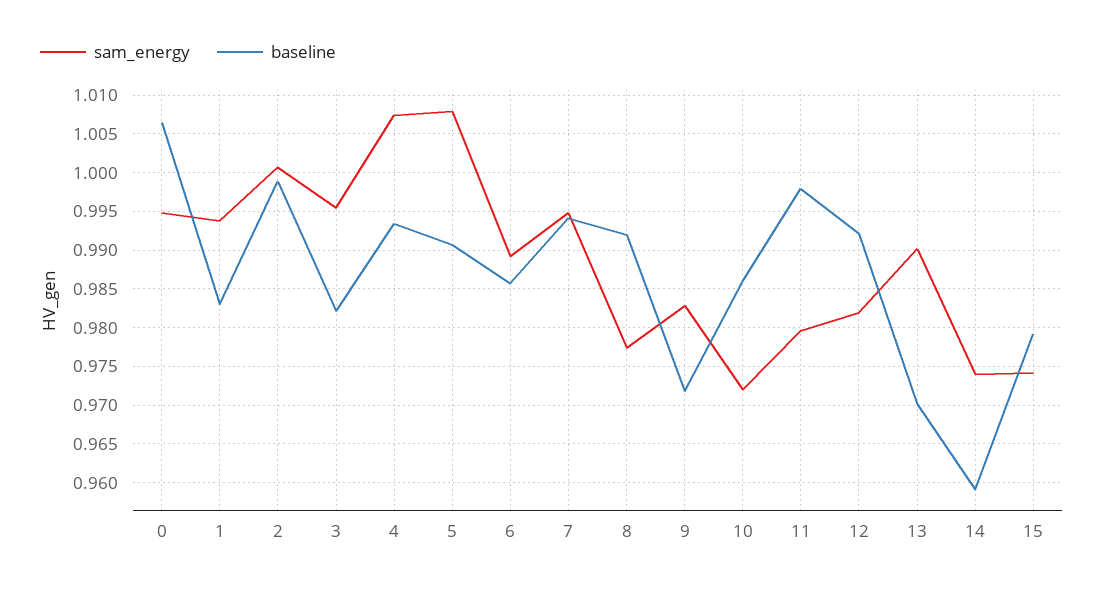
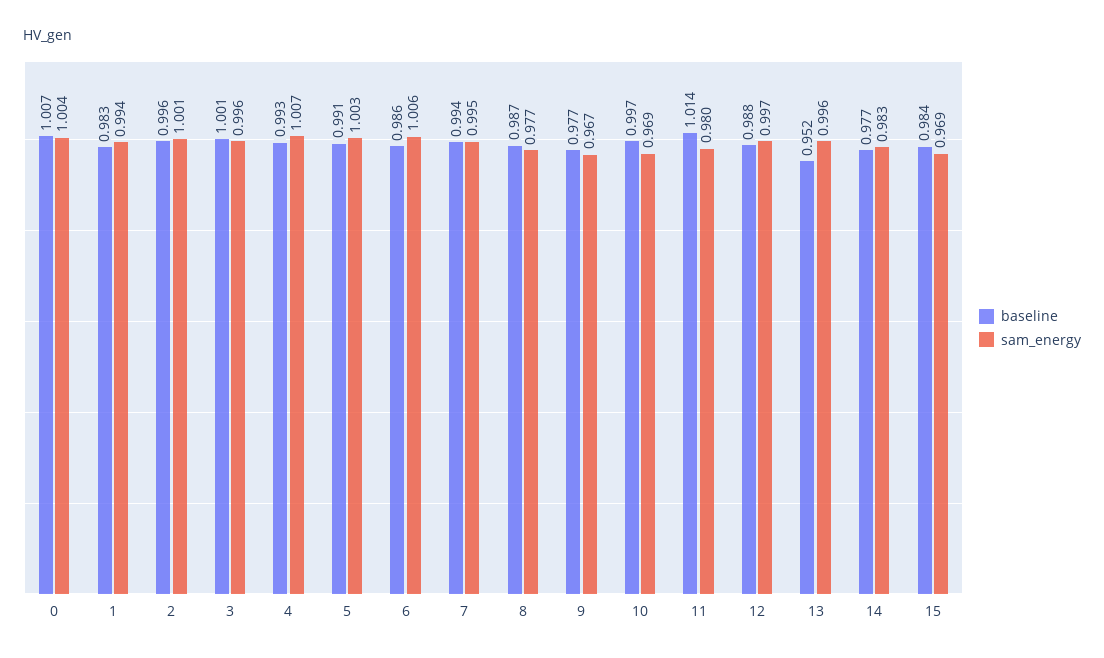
  {
    "sam_energy": {
-     "0": 0.995,
+     "0": 1.004,
      "1": 0.994,
      "2": 1.001,
      "3": 0.996,
      "4": 1.007,
-     "5": 1.008,
+     "5": 1.003,
-     "6": 0.989,
+     "6": 1.006,
      "7": 0.995,
      "8": 0.977,
-     "9": 0.983,
+     "9": 0.967,
-     "10": 0.972,
+     "10": 0.969,
      "11": 0.98,
-     "12": 0.982,
+     "12": 0.997,
-     "13": 0.99,
+     "13": 0.996,
-     "14": 0.974,
+     "14": 0.983,
-     "15": 0.974
+     "15": 0.969
    },
    "baseline": {
      "0": 1.007,
      "1": 0.983,
-     "2": 0.999,
+     "2": 0.996,
-     "3": 0.982,
+     "3": 1.001,
      "4": 0.993,
      "5": 0.991,
      "6": 0.986,
      "7": 0.994,
-     "8": 0.992,
+     "8": 0.987,
-     "9": 0.972,
+     "9": 0.977,
-     "10": 0.986,
+     "10": 0.997,
-     "11": 0.998,
+     "11": 1.014,
-     "12": 0.992,
+     "12": 0.988,
-     "13": 0.97,
+     "13": 0.952,
-     "14": 0.959,
+     "14": 0.977,
-     "15": 0.979
+     "15": 0.984
    }
  }

